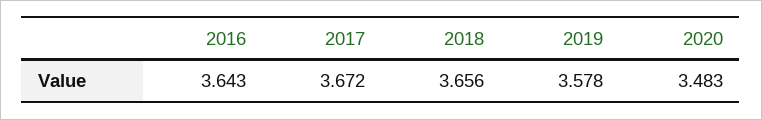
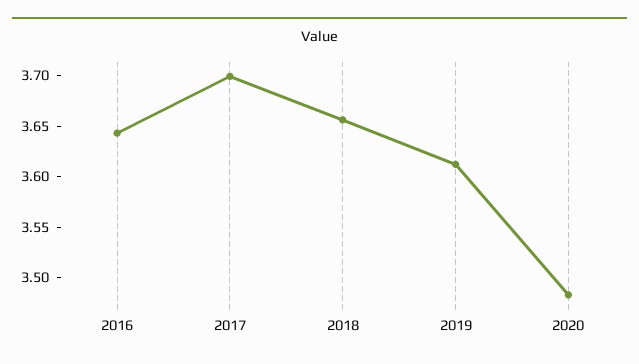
  {
    "2016": 3.643,
-   "2017": 3.672,
+   "2017": 3.7,
    "2018": 3.656,
-   "2019": 3.578,
+   "2019": 3.61,
    "2020": 3.483
  }

